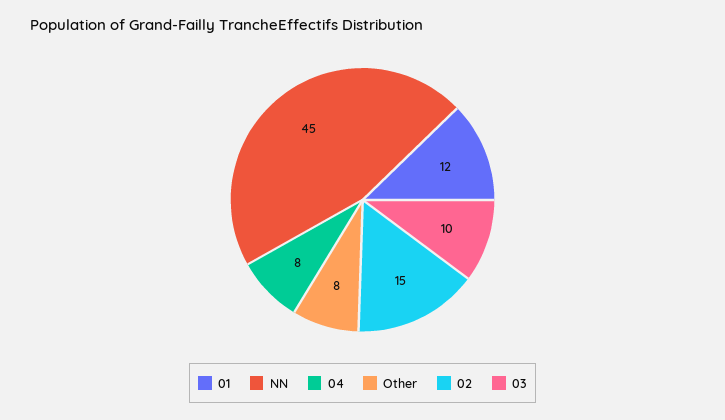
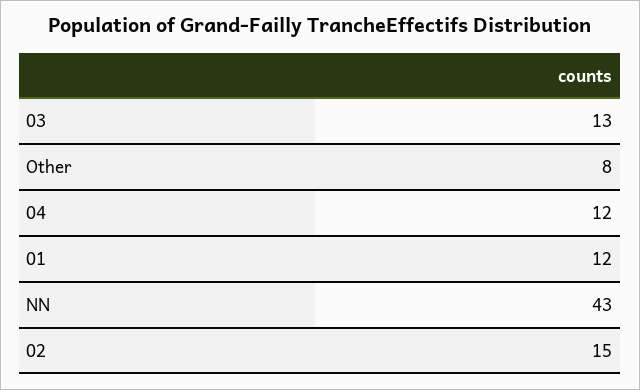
  {
    "01": 12,
-   "NN": 45,
+   "NN": 43,
-   "04": 8,
+   "04": 12,
    "Other": 8,
    "02": 15,
-   "03": 10
+   "03": 13
  }

